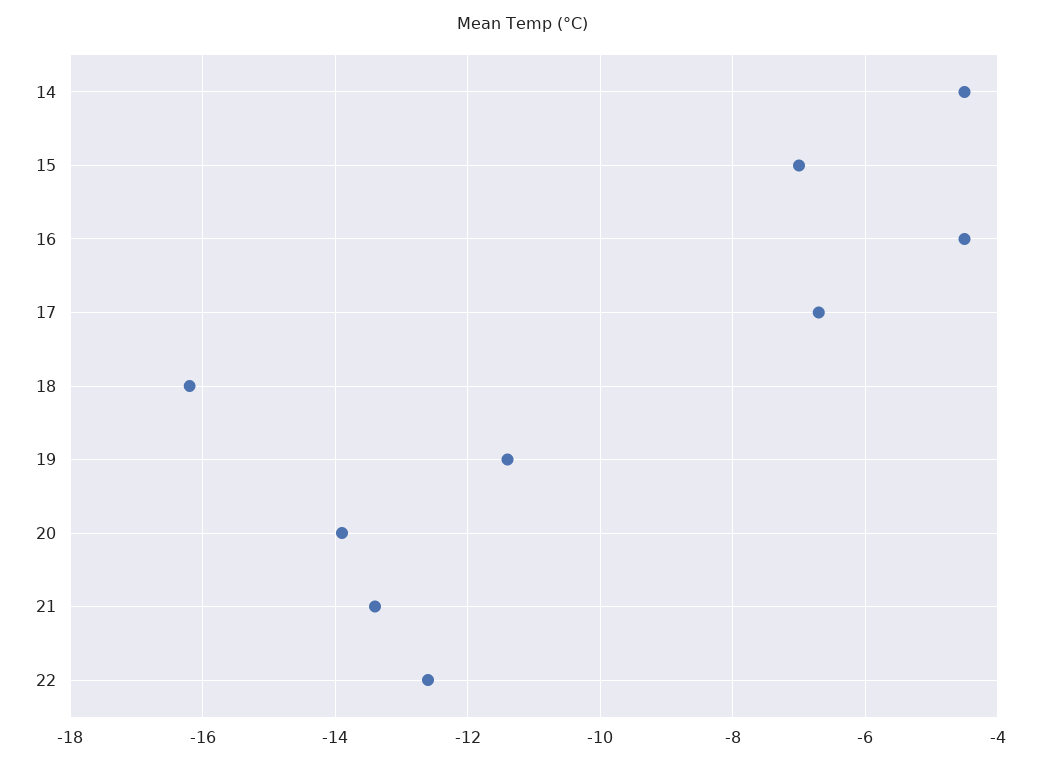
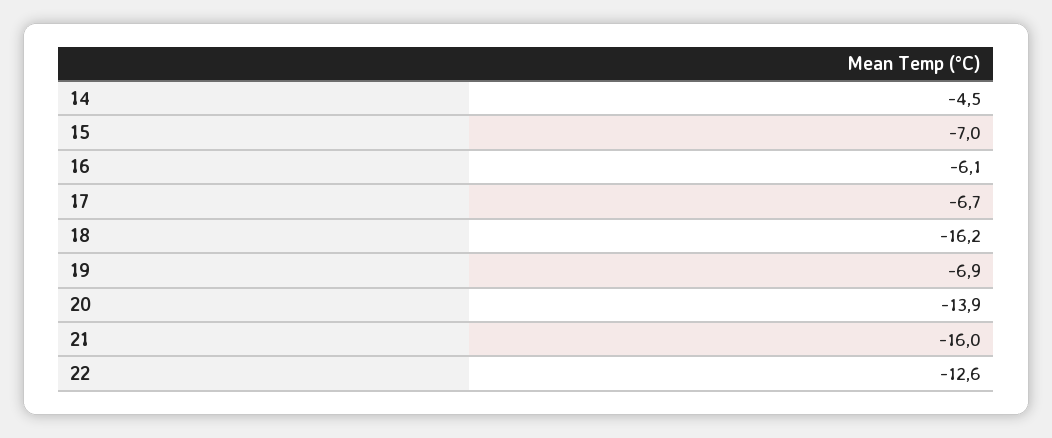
  {
    "14": -4.5,
    "15": -7,
-   "16": -4.5,
+   "16": -6.1,
    "17": -6.7,
    "18": -16.2,
-   "19": -11.5,
+   "19": -6.9,
    "20": -13.9,
-   "21": -13.5,
+   "21": -16,
    "22": -12.6
  }

